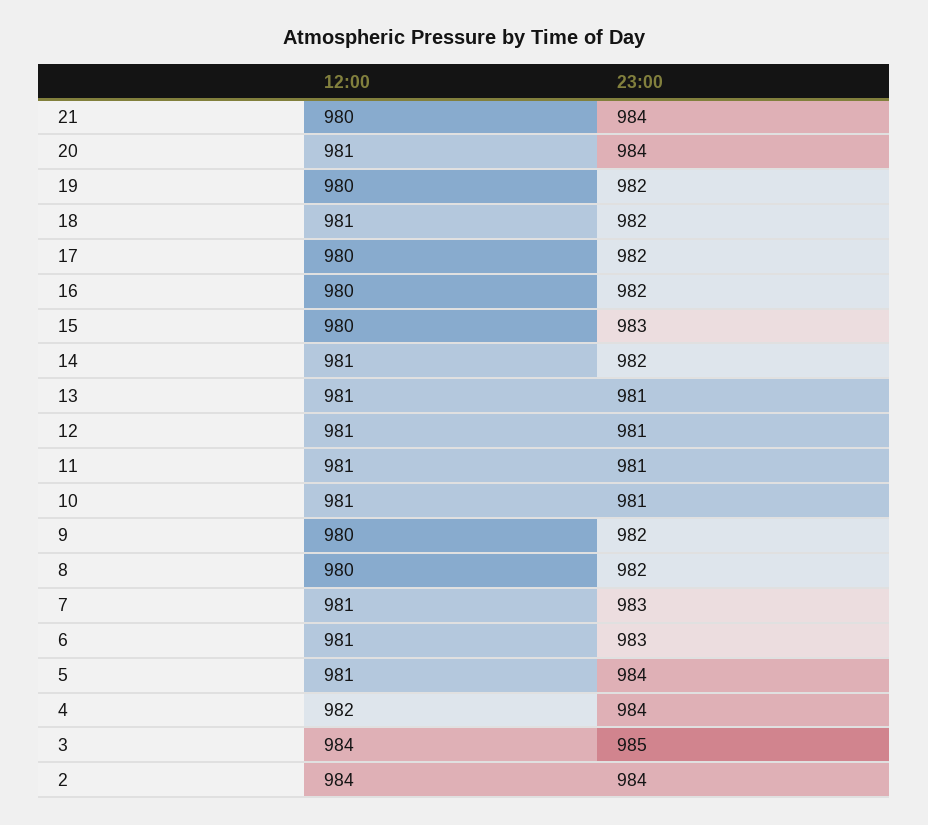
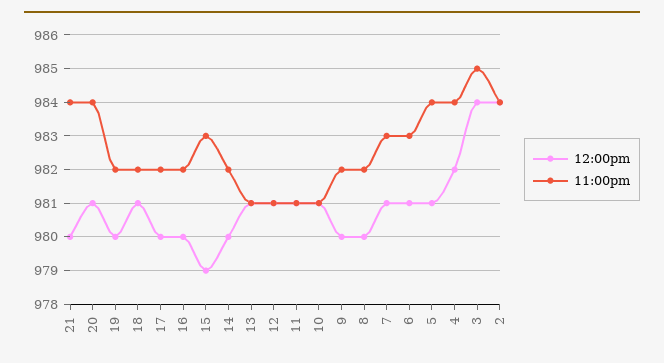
  {
    "12:00": {
      "21": 980,
      "20": 981,
      "19": 980,
      "18": 981,
      "17": 980,
      "16": 980,
-     "15": 980,
+     "15": 979,
-     "14": 981,
+     "14": 980,
      "13": 981,
      "12": 981,
      "11": 981,
      "10": 981,
      "9": 980,
      "8": 980,
      "7": 981,
      "6": 981,
      "5": 981,
      "4": 982,
      "3": 984,
      "2": 984
    },
    "23:00": {
      "21": 984,
      "20": 984,
      "19": 982,
      "18": 982,
      "17": 982,
      "16": 982,
      "15": 983,
      "14": 982,
      "13": 981,
      "12": 981,
      "11": 981,
      "10": 981,
      "9": 982,
      "8": 982,
      "7": 983,
      "6": 983,
      "5": 984,
      "4": 984,
      "3": 985,
      "2": 984
    }
  }

